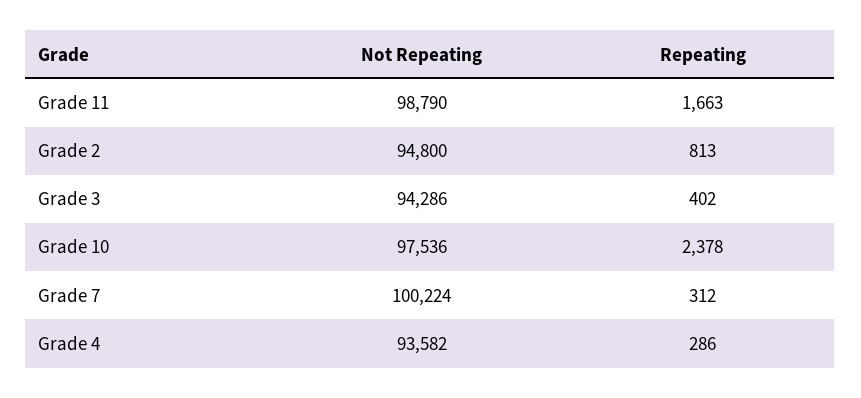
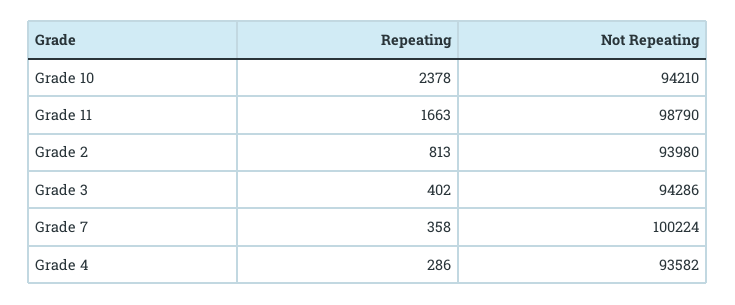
  {
    "Not Repeating": {
      "Grade 11": 98790,
-     "Grade 2": 94800,
+     "Grade 2": 93980,
      "Grade 3": 94286,
-     "Grade 10": 97536,
+     "Grade 10": 94210,
      "Grade 7": 100224,
      "Grade 4": 93582
    },
    "Repeating": {
      "Grade 11": 1663,
      "Grade 2": 813,
      "Grade 3": 402,
      "Grade 10": 2378,
-     "Grade 7": 312,
+     "Grade 7": 358,
      "Grade 4": 286
    }
  }

